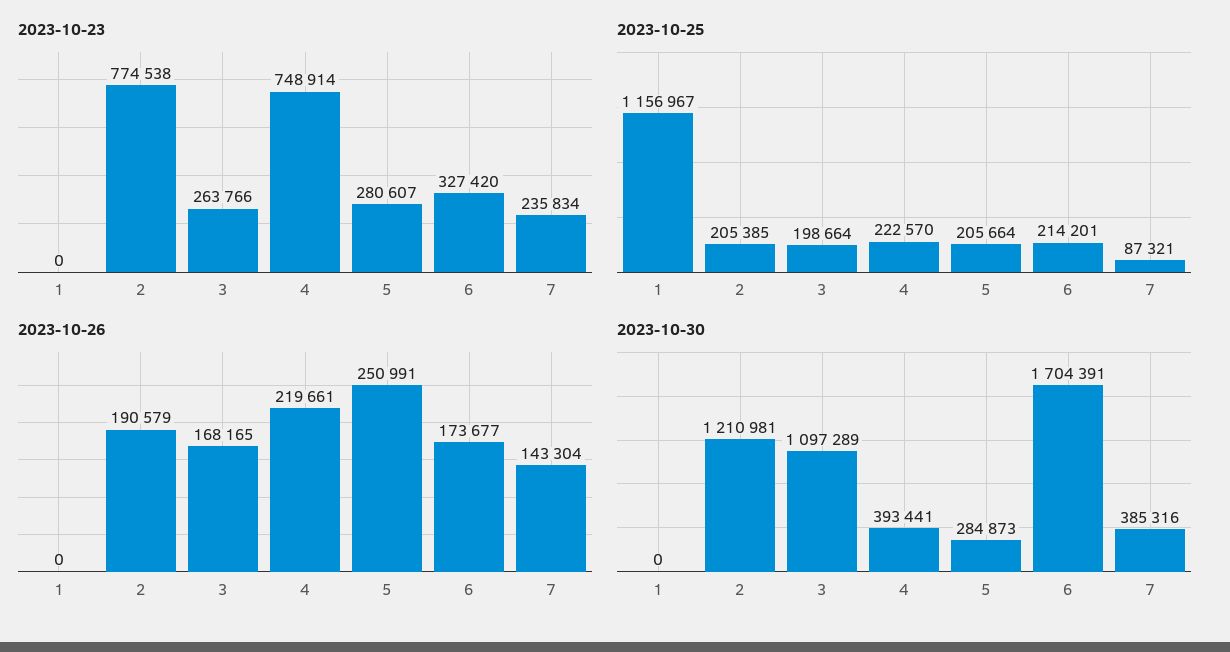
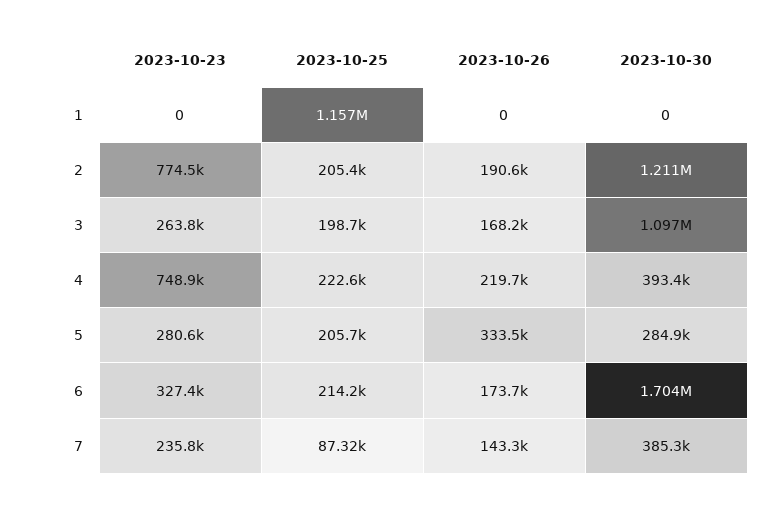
  {
    "2023-10-23": {
      "1": 0,
      "2": 774538,
      "3": 263766,
      "4": 748914,
      "5": 280607,
      "6": 327420,
      "7": 235834
    },
    "2023-10-25": {
      "1": 1156967,
      "2": 205385,
      "3": 198664,
      "4": 222570,
      "5": 205664,
      "6": 214201,
      "7": 87321
    },
    "2023-10-26": {
      "1": 0,
      "2": 190579,
      "3": 168165,
      "4": 219661,
-     "5": 250991,
+     "5": 333500,
      "6": 173677,
      "7": 143304
    },
    "2023-10-30": {
      "1": 0,
      "2": 1210981,
      "3": 1097289,
      "4": 393441,
      "5": 284873,
      "6": 1704391,
      "7": 385316
    }
  }

